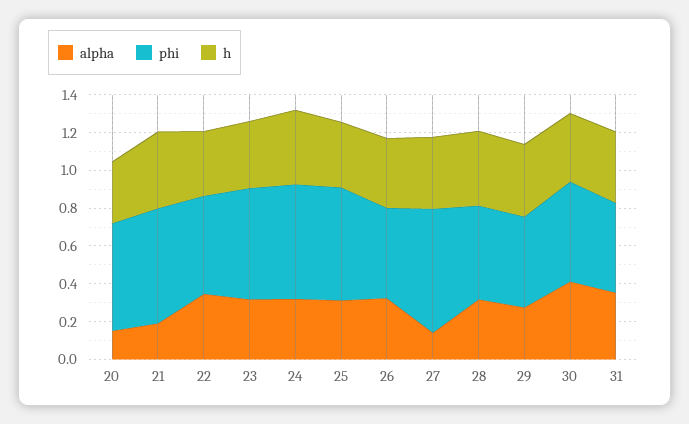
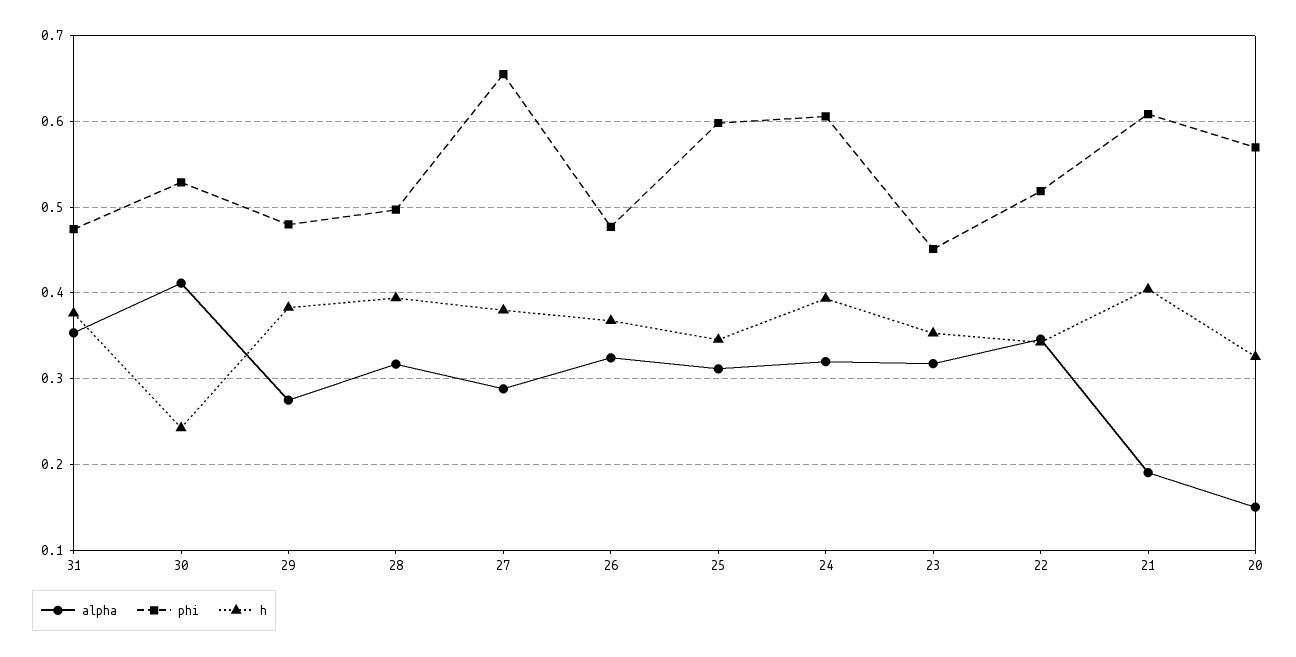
  {
    "alpha": {
      "20": 0.15,
      "21": 0.19,
      "22": 0.35,
      "23": 0.32,
      "24": 0.32,
      "25": 0.31,
      "26": 0.32,
-     "27": 0.15,
+     "27": 0.29,
      "28": 0.32,
      "29": 0.28,
      "30": 0.41,
      "31": 0.35
    },
    "phi": {
      "20": 0.57,
      "21": 0.61,
      "22": 0.52,
-     "23": 0.6,
+     "23": 0.45,
      "24": 0.61,
      "25": 0.6,
      "26": 0.48,
      "27": 0.66,
      "28": 0.5,
      "29": 0.48,
      "30": 0.53,
      "31": 0.47
    },
    "h": {
      "20": 0.33,
      "21": 0.4,
      "22": 0.34,
      "23": 0.35,
      "24": 0.39,
      "25": 0.35,
      "26": 0.37,
      "27": 0.38,
      "28": 0.39,
      "29": 0.38,
-     "30": 0.35,
+     "30": 0.24,
      "31": 0.38
    }
  }

